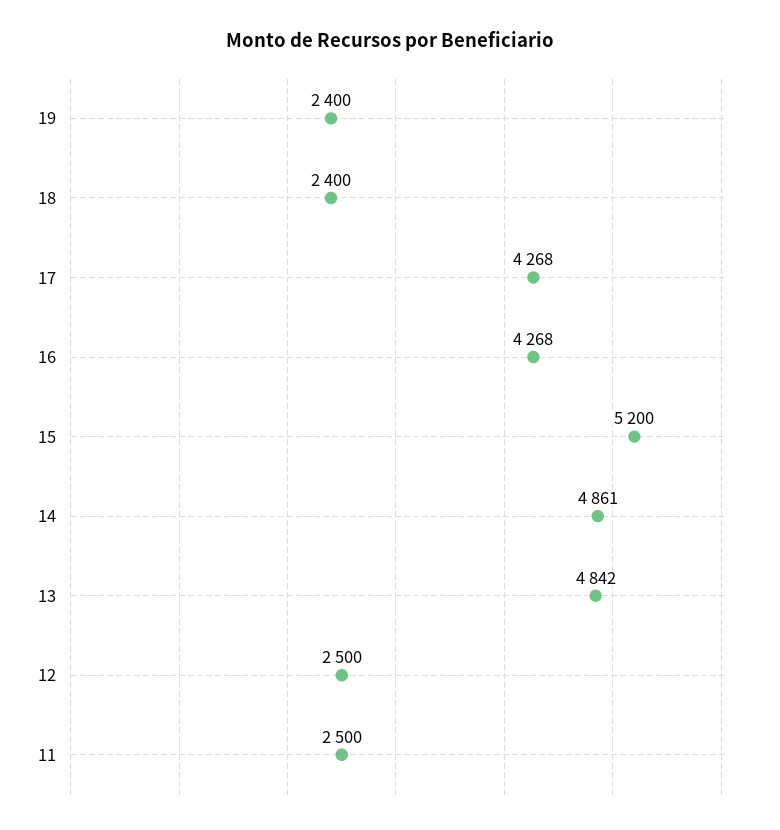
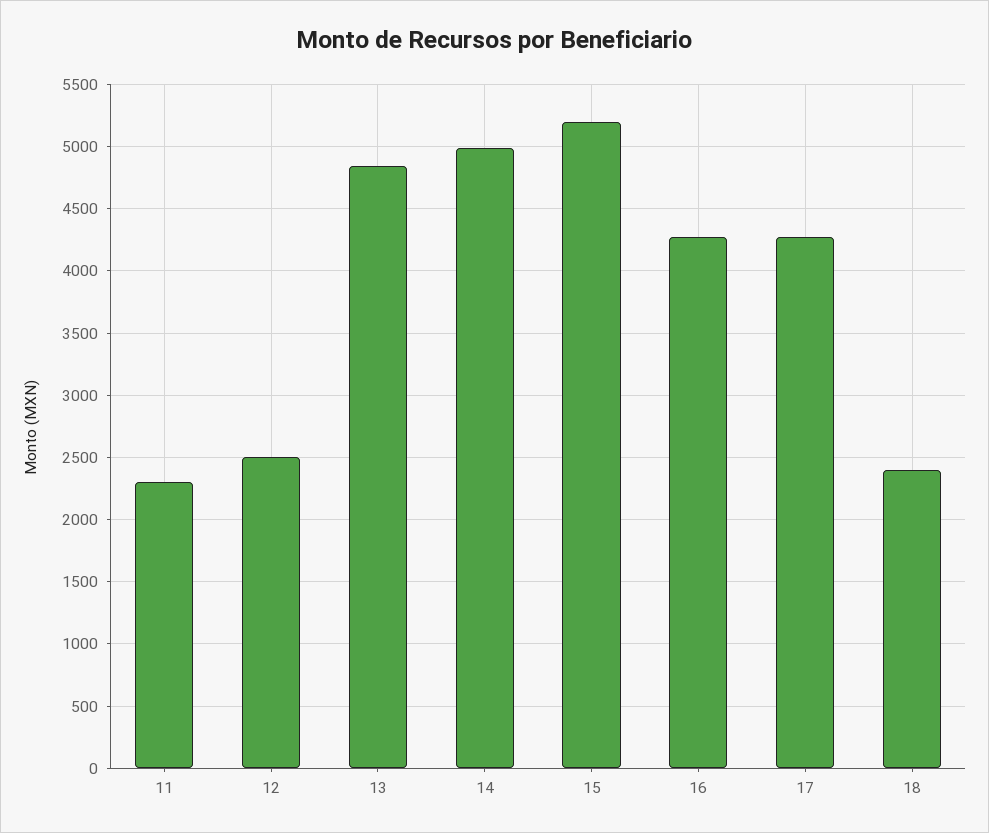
  {
-   "19": 2400,
    "18": 2400,
    "17": 4268,
    "16": 4268,
    "15": 5200,
-   "14": 4861,
+   "14": 5000,
    "13": 4842,
    "12": 2500,
-   "11": 2500
+   "11": 2300
  }

